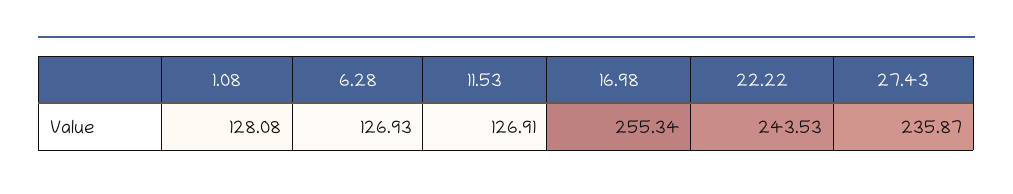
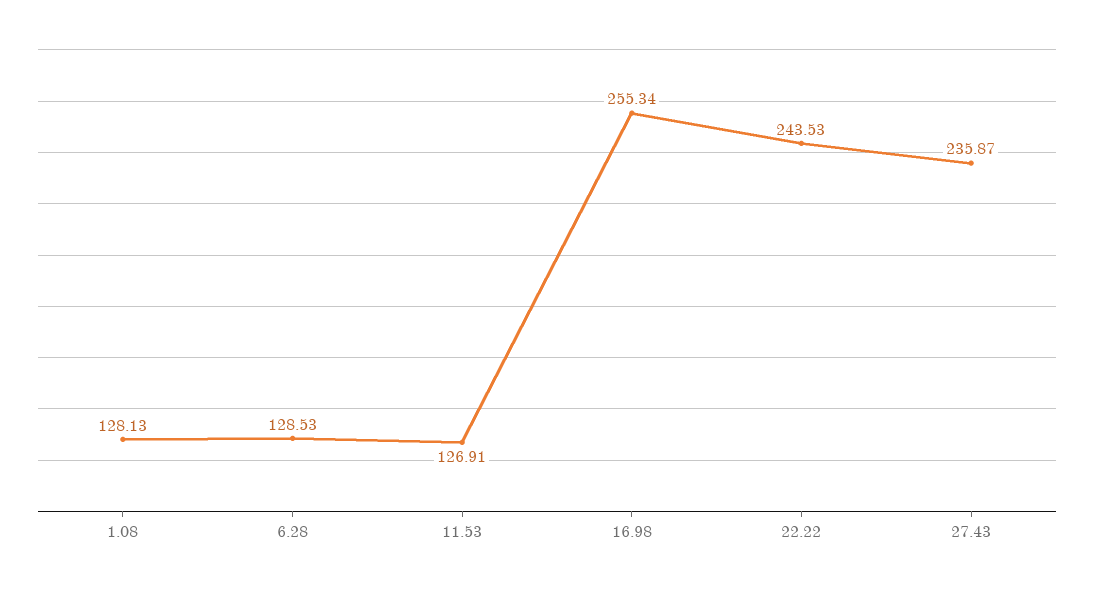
  {
-   "1.08": 128.08,
+   "1.08": 128.13,
-   "6.28": 126.93,
+   "6.28": 128.53,
    "11.53": 126.91,
    "16.98": 255.34,
    "22.22": 243.53,
    "27.43": 235.87
  }

